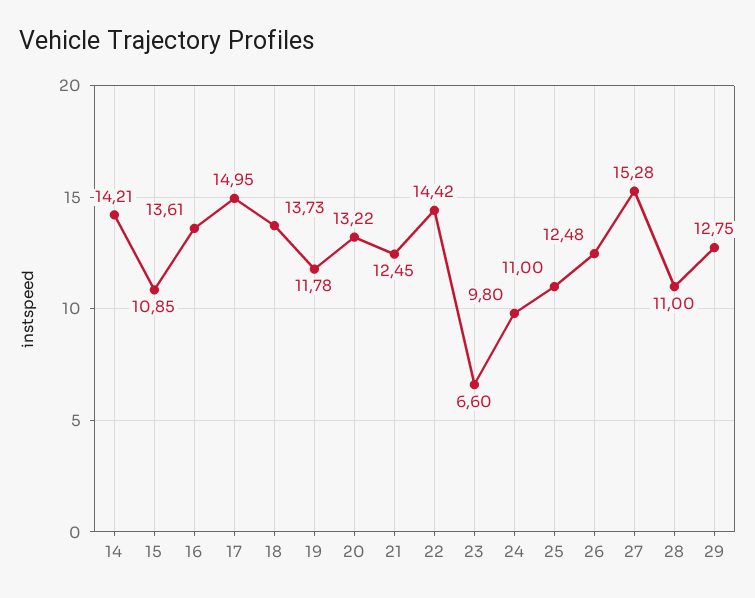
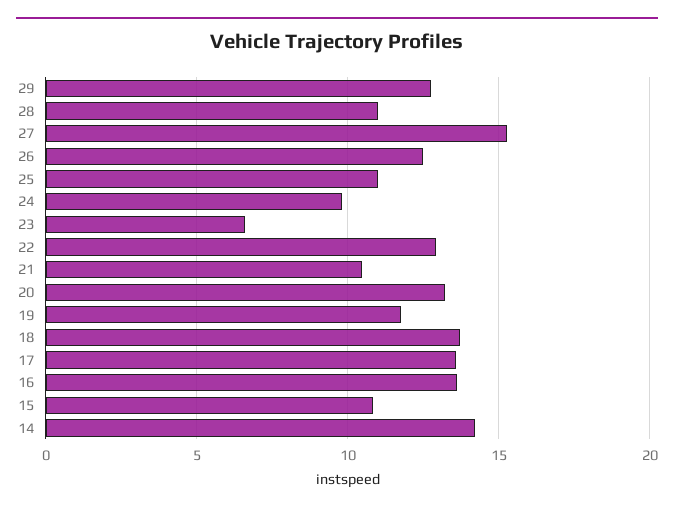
  {
    "14": 14.21,
    "15": 10.85,
    "16": 13.61,
-   "17": 14.95,
+   "17": 13.5,
    "18": 13.73,
    "19": 11.78,
    "20": 13.22,
-   "21": 12.45,
+   "21": 10.5,
-   "22": 14.42,
+   "22": 13,
    "23": 6.6,
    "24": 9.8,
    "25": 11,
    "26": 12.48,
    "27": 15.28,
    "28": 11,
    "29": 12.75
  }

